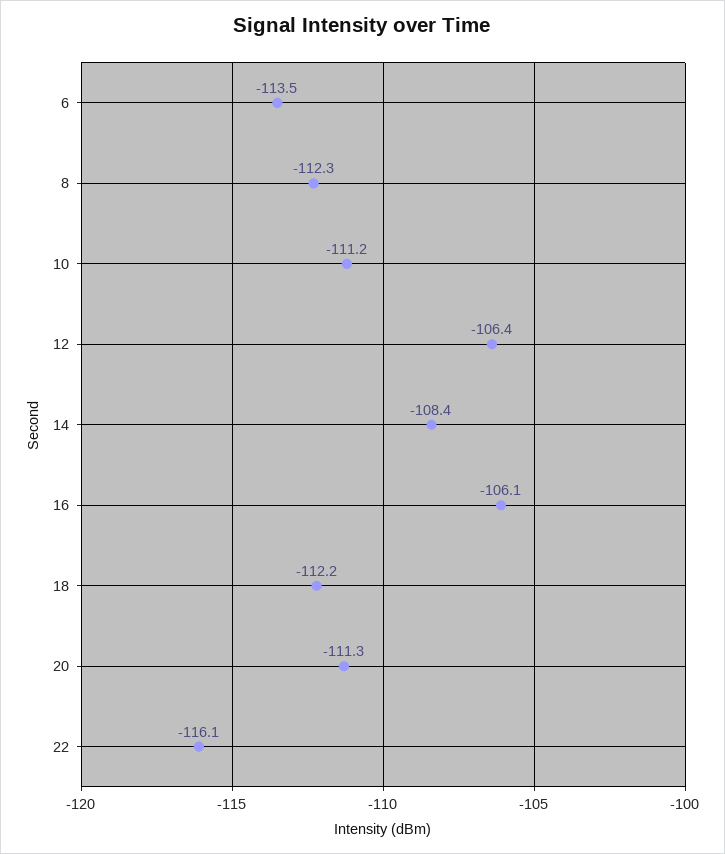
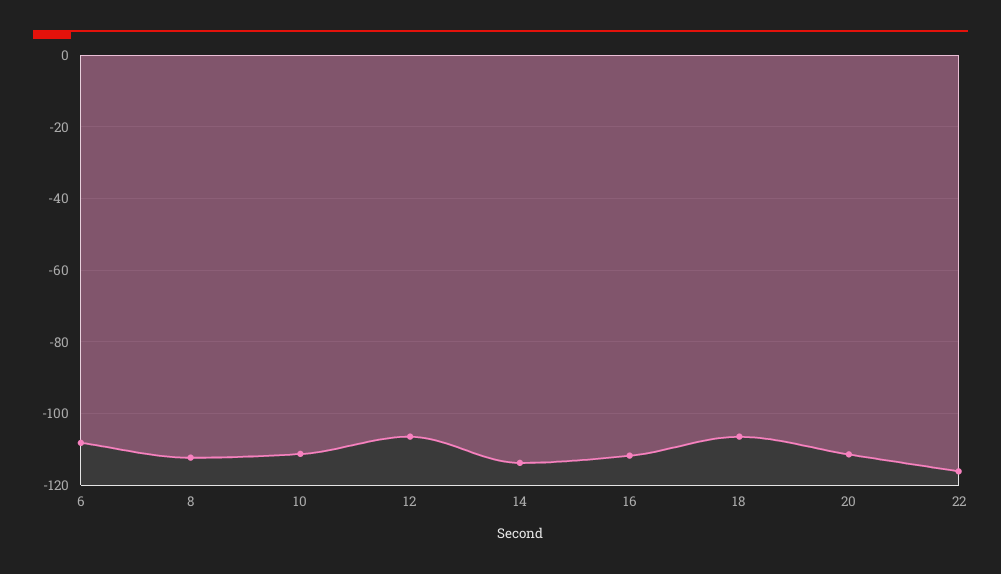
  {
-   "6": -113.5,
+   "6": -108,
    "8": -112.3,
    "10": -111.2,
    "12": -106.4,
-   "14": -108.4,
+   "14": -114,
-   "16": -106.1,
+   "16": -112,
-   "18": -112.2,
+   "18": -106,
    "20": -111.3,
    "22": -116.1
  }

